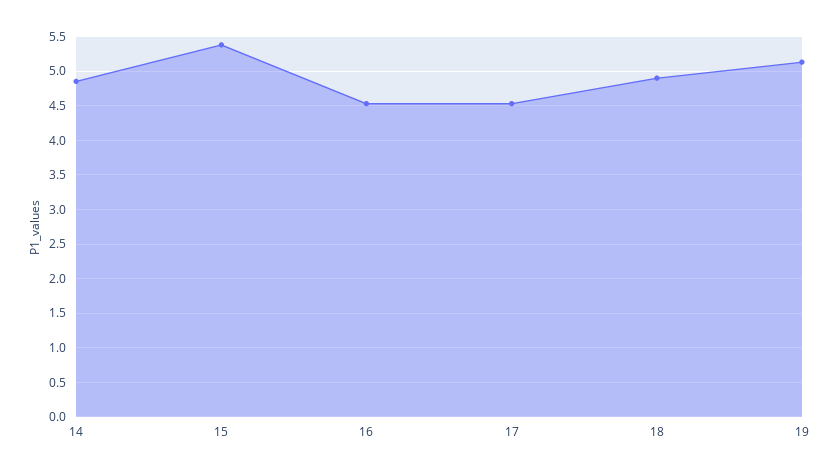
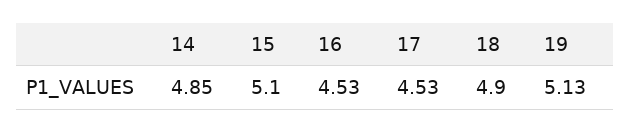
  {
    "14": 4.85,
-   "15": 5.4,
+   "15": 5.1,
    "16": 4.53,
    "17": 4.53,
    "18": 4.9,
    "19": 5.13
  }

